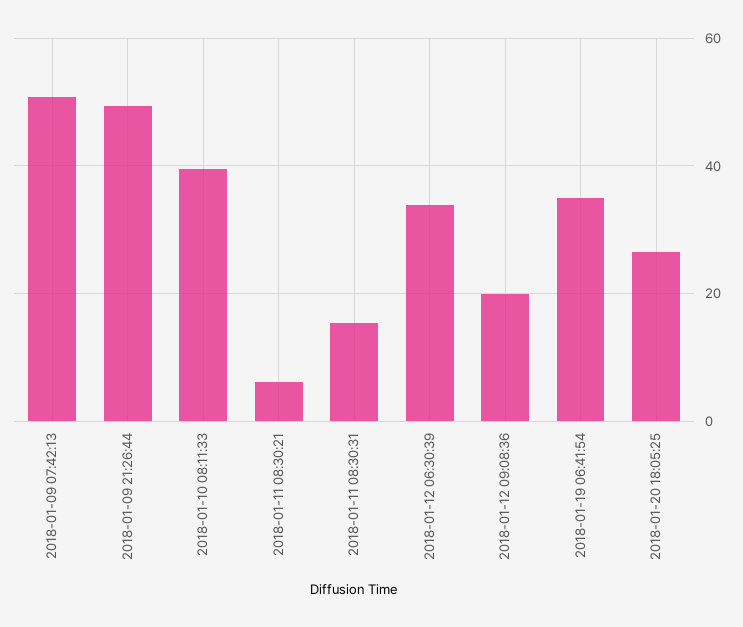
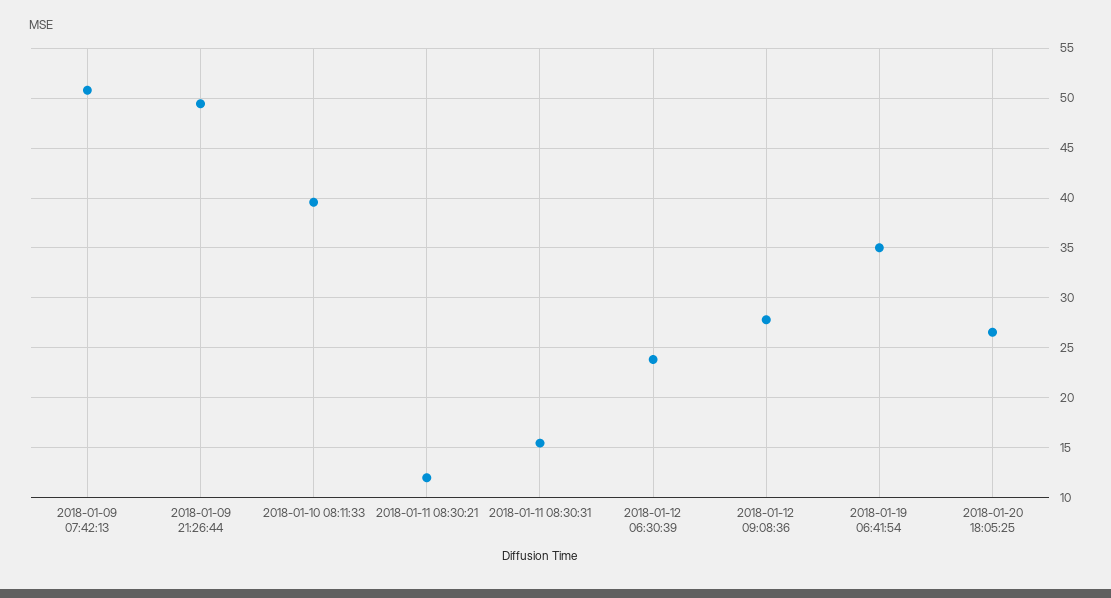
  {
    "2018-01-09 07:42:13": 51,
    "2018-01-09 21:26:44": 49,
    "2018-01-10 08:11:33": 40,
-   "2018-01-11 08:30:21": 6,
+   "2018-01-11 08:30:21": 12,
    "2018-01-11 08:30:31": 15,
-   "2018-01-12 06:30:39": 34,
+   "2018-01-12 06:30:39": 24,
-   "2018-01-12 09:08:36": 20,
+   "2018-01-12 09:08:36": 28,
    "2018-01-19 06:41:54": 35,
    "2018-01-20 18:05:25": 27
  }

